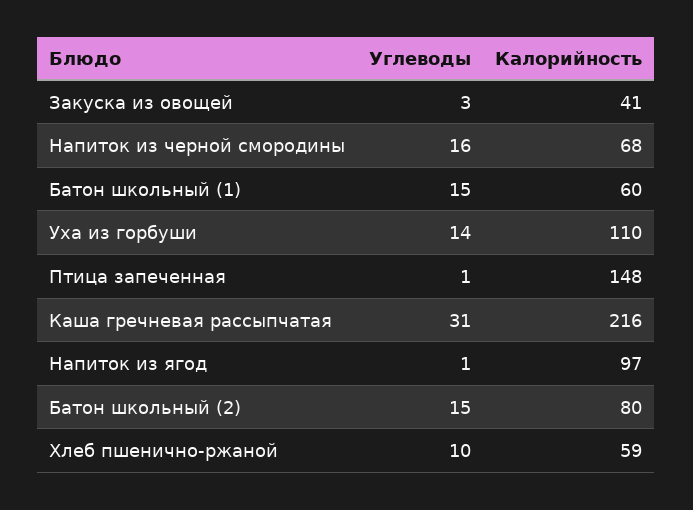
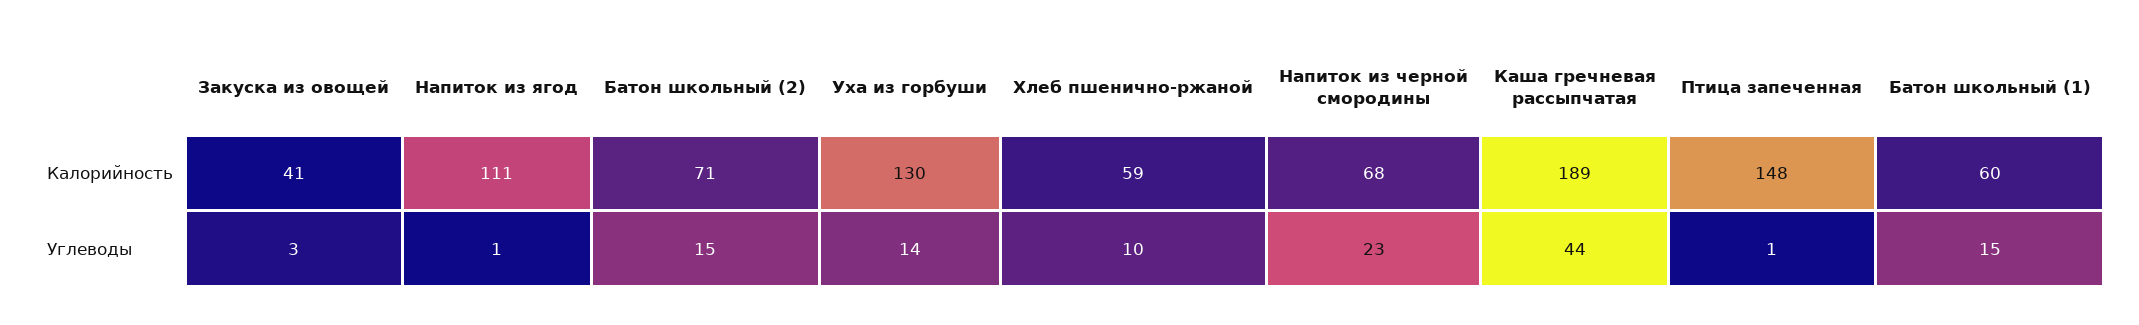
  {
    "Углеводы": {
      "Закуска из овощей": 3,
-     "Напиток из черной смородины": 16,
+     "Напиток из черной смородины": 23,
      "Батон школьный (1)": 15,
      "Уха из горбуши": 14,
      "Птица запеченная": 1,
-     "Каша гречневая рассыпчатая": 31,
+     "Каша гречневая рассыпчатая": 44,
      "Напиток из ягод": 1,
      "Батон школьный (2)": 15,
      "Хлеб пшенично-ржаной": 10
    },
    "Калорийность": {
      "Закуска из овощей": 41,
      "Напиток из черной смородины": 68,
      "Батон школьный (1)": 60,
-     "Уха из горбуши": 110,
+     "Уха из горбуши": 130,
      "Птица запеченная": 148,
-     "Каша гречневая рассыпчатая": 216,
+     "Каша гречневая рассыпчатая": 189,
-     "Напиток из ягод": 97,
+     "Напиток из ягод": 111,
-     "Батон школьный (2)": 80,
+     "Батон школьный (2)": 71,
      "Хлеб пшенично-ржаной": 59
    }
  }

